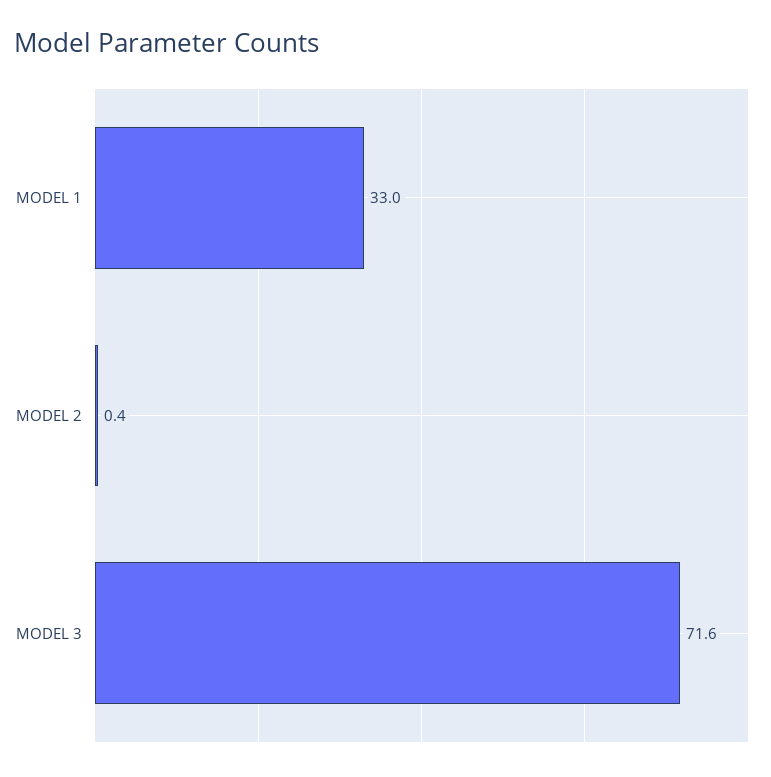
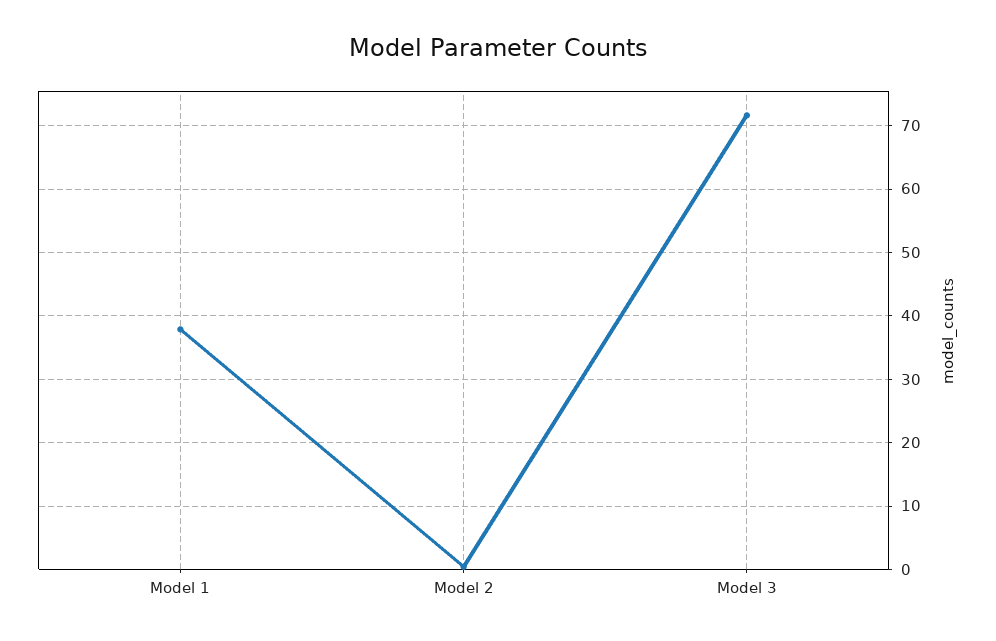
  {
-   "MODEL 1": 33,
+   "MODEL 1": 38,
    "MODEL 2": 0.4,
    "MODEL 3": 71.6
  }

